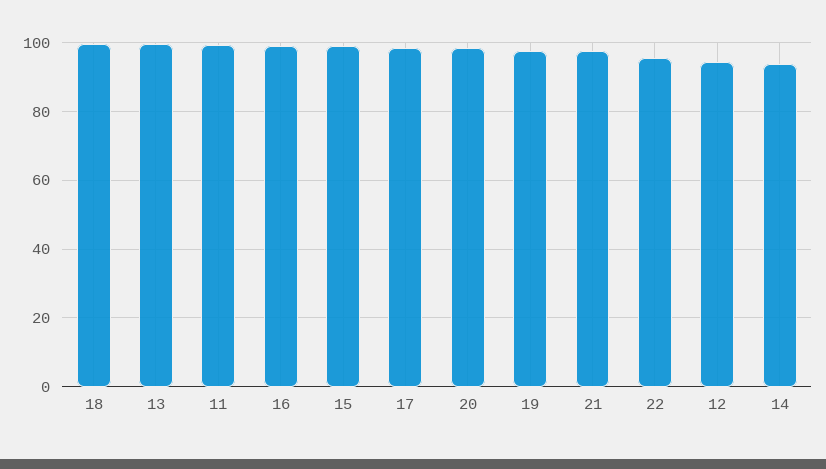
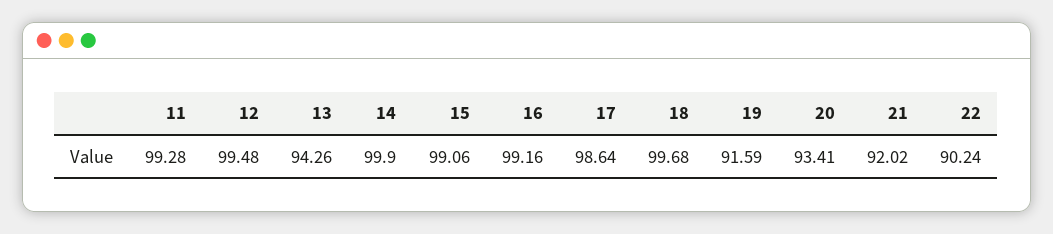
  {
    "18": 99.68,
-   "13": 100,
+   "13": 94.26,
    "11": 99.28,
    "16": 99.16,
    "15": 99.06,
    "17": 98.64,
-   "20": 98,
+   "20": 93.41,
-   "19": 98,
+   "19": 91.59,
-   "21": 98,
+   "21": 92.02,
-   "22": 96,
+   "22": 90.24,
-   "12": 94,
+   "12": 99.48,
-   "14": 94
+   "14": 99.9
  }

